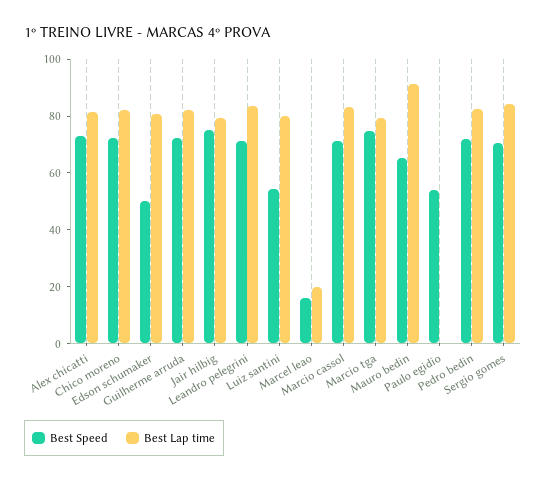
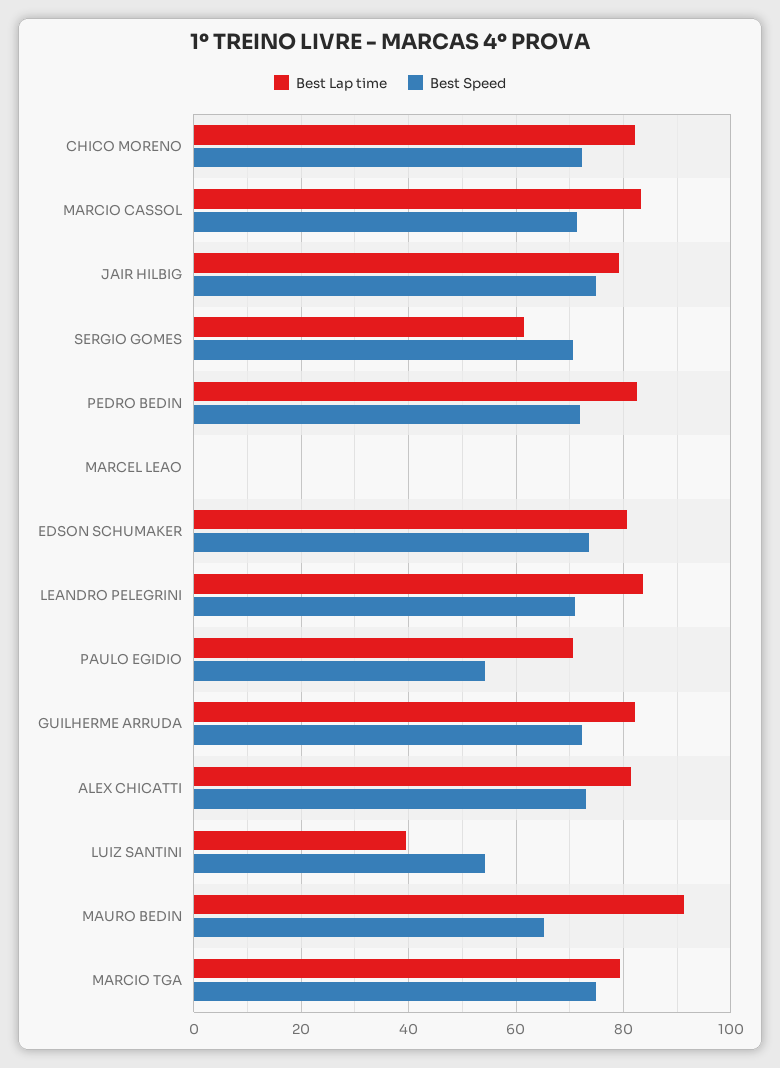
  {
    "Best Speed": {
      "Alex chicatti": 72,
      "Chico moreno": 72,
-     "Edson schumaker": 50,
+     "Edson schumaker": 74,
      "Guilherme arruda": 72,
      "Jair hilbig": 74,
      "Leandro pelegrini": 72,
      "Luiz santini": 54,
-     "Marcel leao": 15,
+     "Marcel leao": 0,
      "Marcio cassol": 72,
      "Marcio tga": 74,
      "Mauro bedin": 66,
      "Paulo egidio": 54,
      "Pedro bedin": 72,
      "Sergio gomes": 70
    },
    "Best Lap time": {
      "Alex chicatti": 82,
      "Chico moreno": 82,
      "Edson schumaker": 80,
      "Guilherme arruda": 82,
      "Jair hilbig": 80,
      "Leandro pelegrini": 84,
-     "Luiz santini": 80,
+     "Luiz santini": 40,
-     "Marcel leao": 20,
+     "Marcel leao": 0,
      "Marcio cassol": 84,
      "Marcio tga": 80,
      "Mauro bedin": 92,
-     "Paulo egidio": 0,
+     "Paulo egidio": 70,
      "Pedro bedin": 82,
-     "Sergio gomes": 85
+     "Sergio gomes": 62
    }
  }

